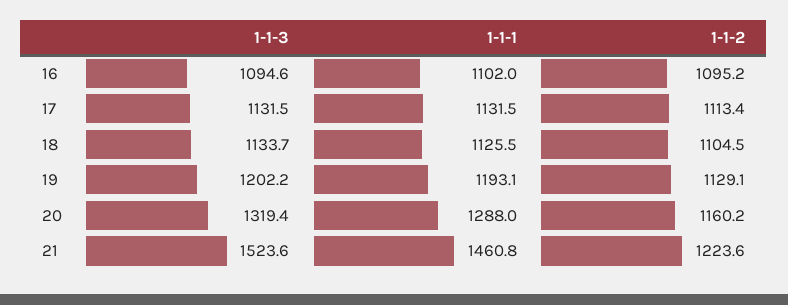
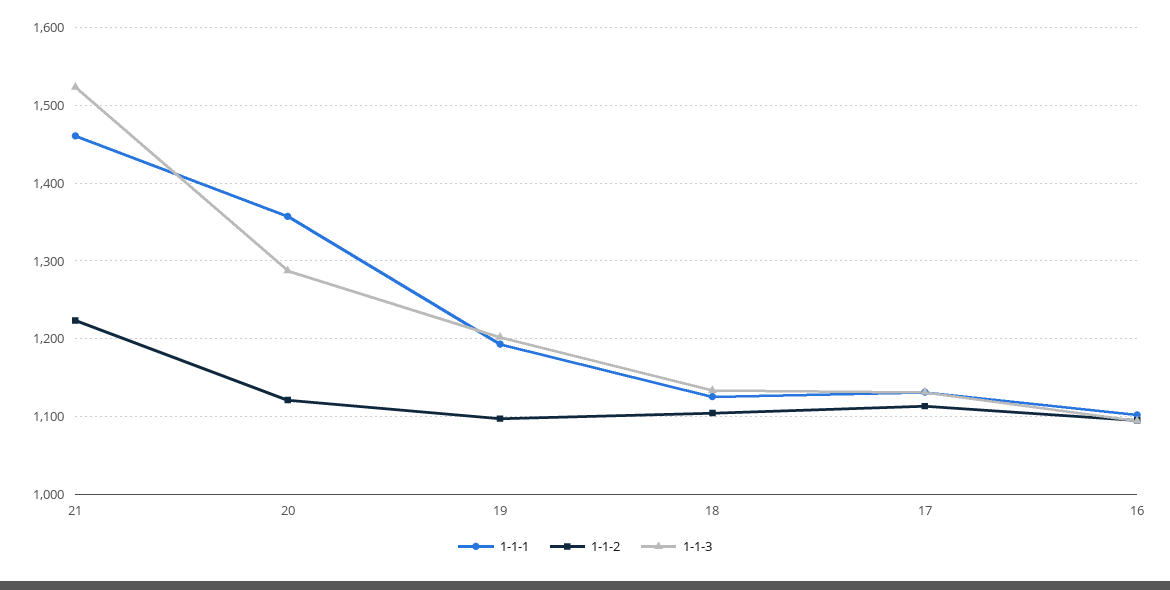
  {
    "1-1-3": {
      "16": 1094.6,
      "17": 1131.5,
      "18": 1133.7,
      "19": 1202.2,
-     "20": 1319.4,
+     "20": 1290,
      "21": 1523.6
    },
    "1-1-1": {
      "16": 1102,
      "17": 1131.5,
      "18": 1125.5,
      "19": 1193.1,
-     "20": 1288,
+     "20": 1360,
      "21": 1460.8
    },
    "1-1-2": {
      "16": 1095.2,
      "17": 1113.4,
      "18": 1104.5,
-     "19": 1129.1,
+     "19": 1100,
-     "20": 1160.2,
+     "20": 1120,
      "21": 1223.6
    }
  }

